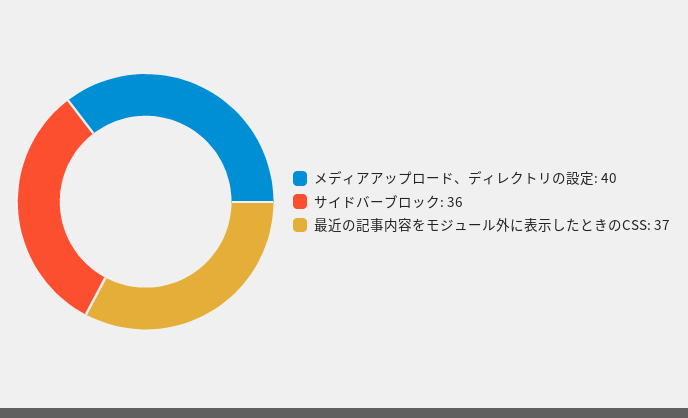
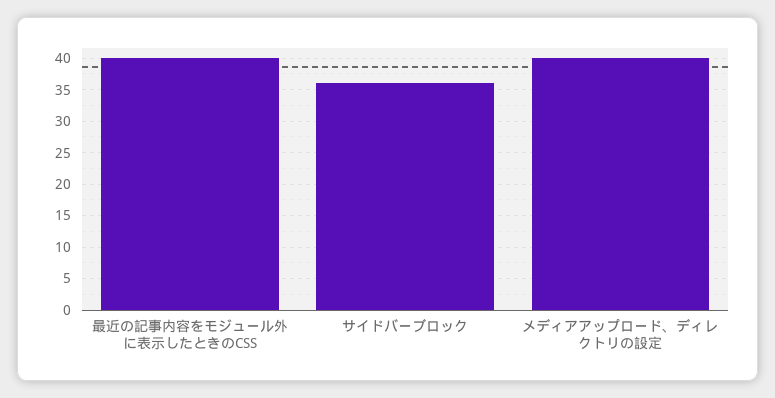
  {
    "メディアアップロード、ディレクトリの設定": 40,
    "サイドバーブロック": 36,
-   "最近の記事内容をモジュール外に表示したときのCSS": 37
+   "最近の記事内容をモジュール外に表示したときのCSS": 40
  }

